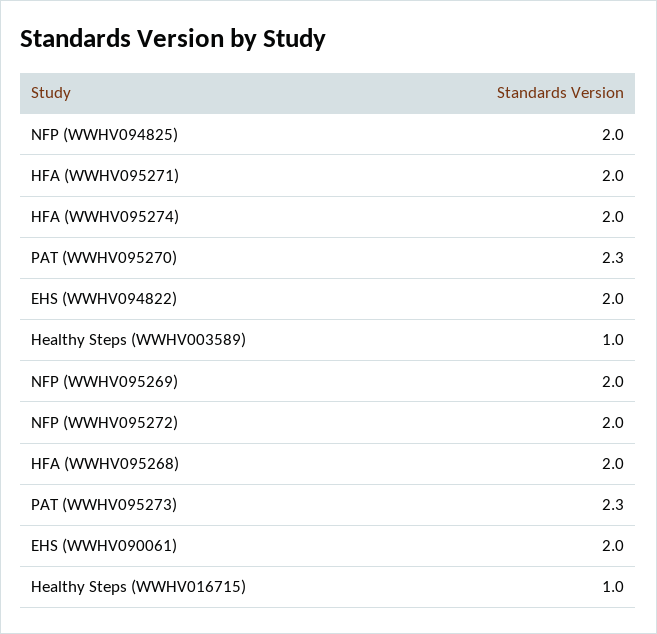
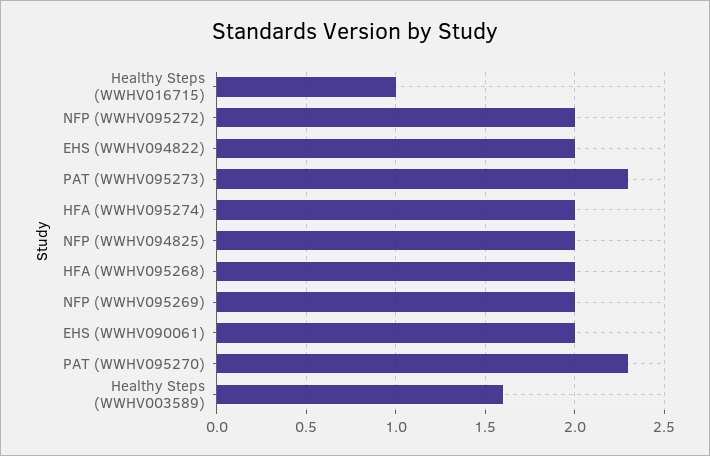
  {
    "NFP (WWHV094825)": 2,
-   "HFA (WWHV095271)": 2,
    "HFA (WWHV095274)": 2,
    "PAT (WWHV095270)": 2.3,
    "EHS (WWHV094822)": 2,
-   "Healthy Steps (WWHV003589)": 1,
+   "Healthy Steps (WWHV003589)": 1.6,
    "NFP (WWHV095269)": 2,
    "NFP (WWHV095272)": 2,
    "HFA (WWHV095268)": 2,
    "PAT (WWHV095273)": 2.3,
    "EHS (WWHV090061)": 2,
    "Healthy Steps (WWHV016715)": 1
  }

